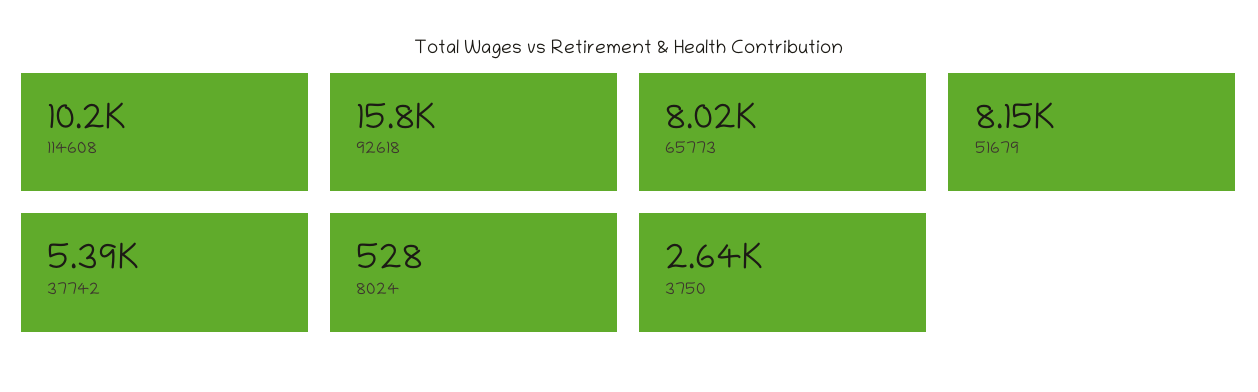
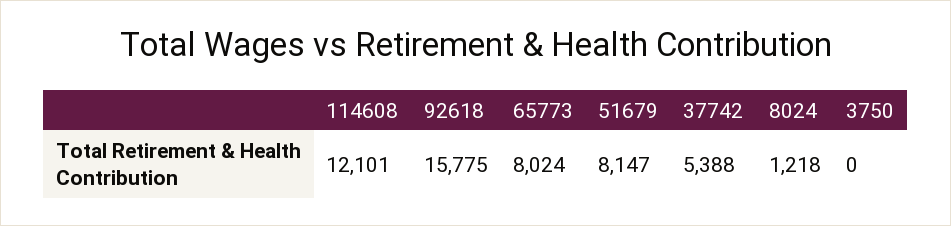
  {
-   "114608": 10200,
+   "114608": 12101,
    "92618": 15775,
    "65773": 8024,
    "51679": 8147,
    "37742": 5388,
-   "8024": 528,
+   "8024": 1218,
-   "3750": 2640
+   "3750": 0
  }

